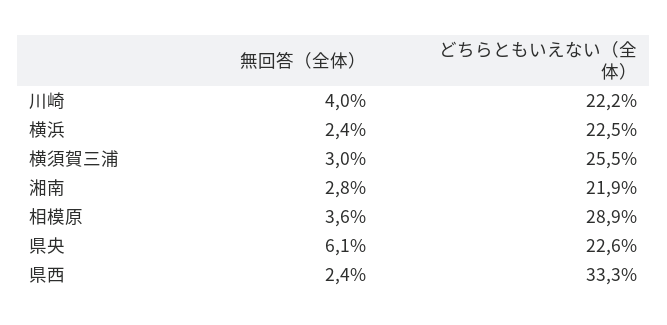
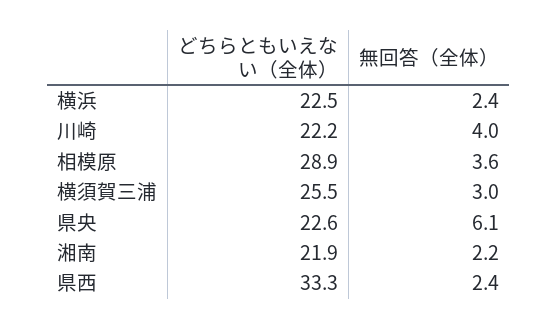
  {
    "無回答（全体）": {
      "川崎": 4,
      "横浜": 2.4,
      "横須賀三浦": 3,
-     "湘南": 2.8,
+     "湘南": 2.2,
      "相模原": 3.6,
      "県央": 6.1,
      "県西": 2.4
    },
    "どちらともいえない（全体）": {
      "川崎": 22.2,
      "横浜": 22.5,
      "横須賀三浦": 25.5,
      "湘南": 21.9,
      "相模原": 28.9,
      "県央": 22.6,
      "県西": 33.3
    }
  }

